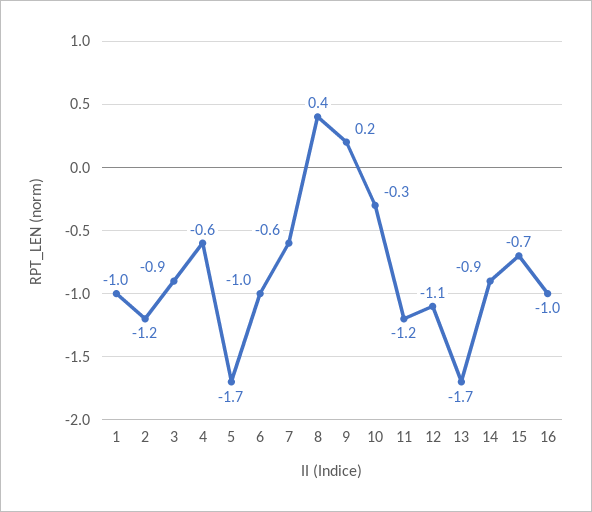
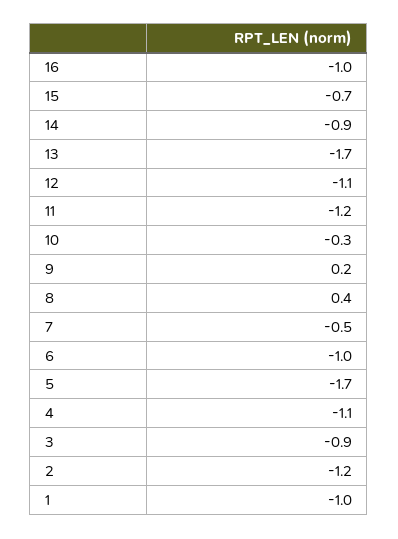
  {
    "1": -1,
    "2": -1.2,
    "3": -0.9,
-   "4": -0.6,
+   "4": -1.1,
    "5": -1.7,
    "6": -1,
-   "7": -0.6,
+   "7": -0.5,
    "8": 0.4,
    "9": 0.2,
    "10": -0.3,
    "11": -1.2,
    "12": -1.1,
    "13": -1.7,
    "14": -0.9,
    "15": -0.7,
    "16": -1
  }

